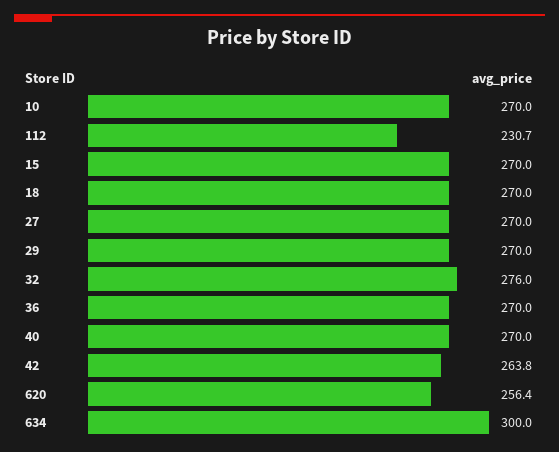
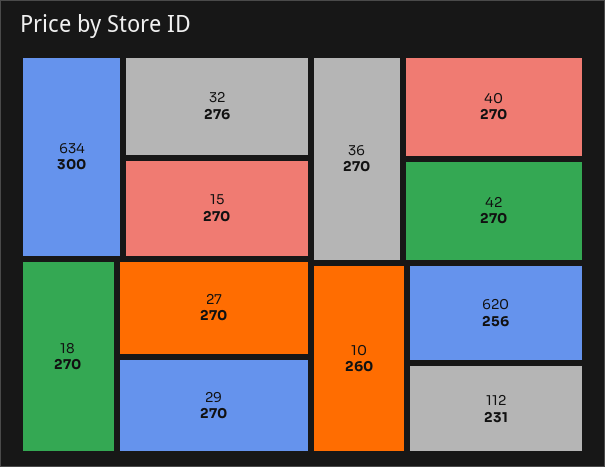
  {
-   "10": 270,
+   "10": 260,
    "112": 230.7,
    "15": 270,
    "18": 270,
    "27": 270,
    "29": 270,
    "32": 276,
    "36": 270,
    "40": 270,
-   "42": 263.8,
+   "42": 270,
    "620": 256.4,
    "634": 300
  }

